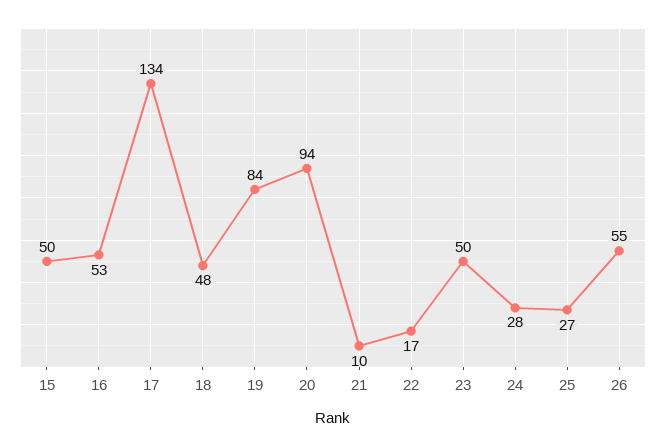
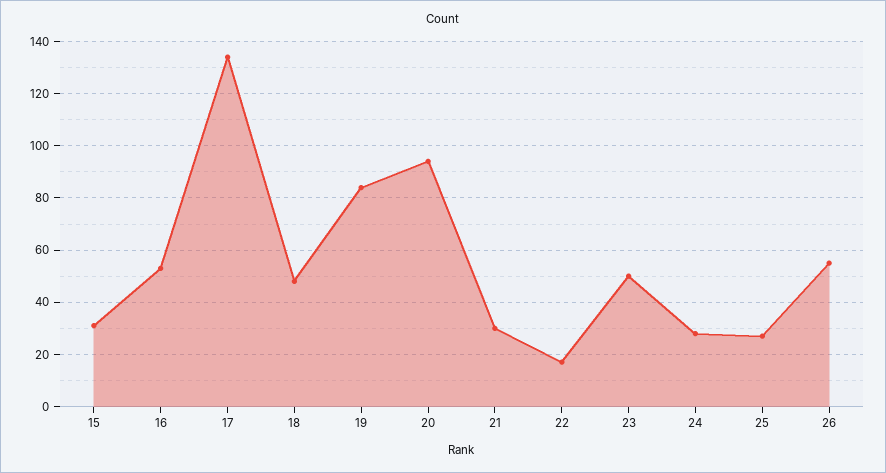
  {
-   "15": 50,
+   "15": 30,
    "16": 53,
    "17": 134,
    "18": 48,
    "19": 84,
    "20": 94,
-   "21": 10,
+   "21": 30,
    "22": 17,
    "23": 50,
    "24": 28,
    "25": 27,
    "26": 55
  }

